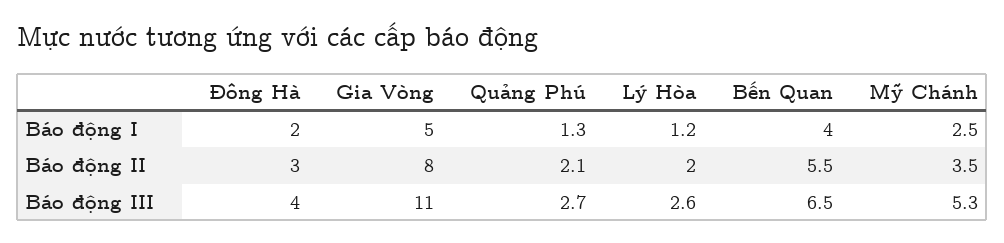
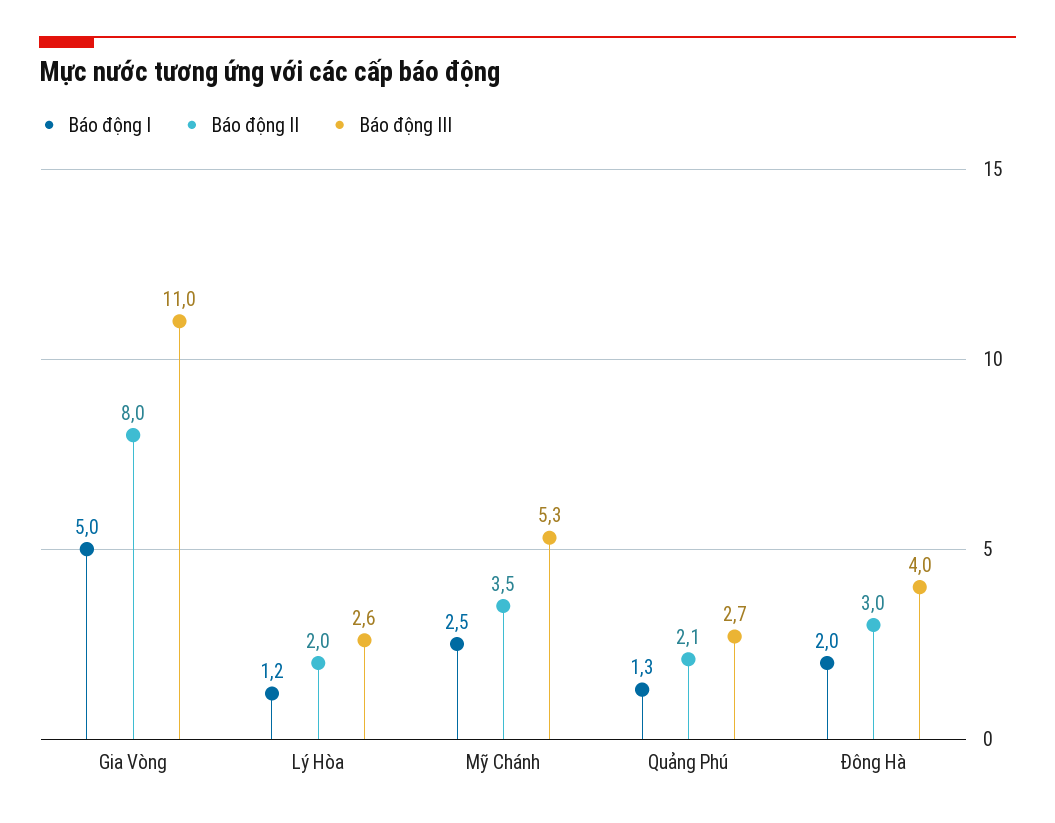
  {
    "Báo động I": {
      "Đông Hà": 2,
      "Gia Vòng": 5,
      "Quảng Phú": 1.3,
      "Lý Hòa": 1.2,
-     "Bến Quan": 4,
      "Mỹ Chánh": 2.5
    },
    "Báo động II": {
      "Đông Hà": 3,
      "Gia Vòng": 8,
      "Quảng Phú": 2.1,
      "Lý Hòa": 2,
-     "Bến Quan": 5.5,
      "Mỹ Chánh": 3.5
    },
    "Báo động III": {
      "Đông Hà": 4,
      "Gia Vòng": 11,
      "Quảng Phú": 2.7,
      "Lý Hòa": 2.6,
-     "Bến Quan": 6.5,
      "Mỹ Chánh": 5.3
    }
  }

